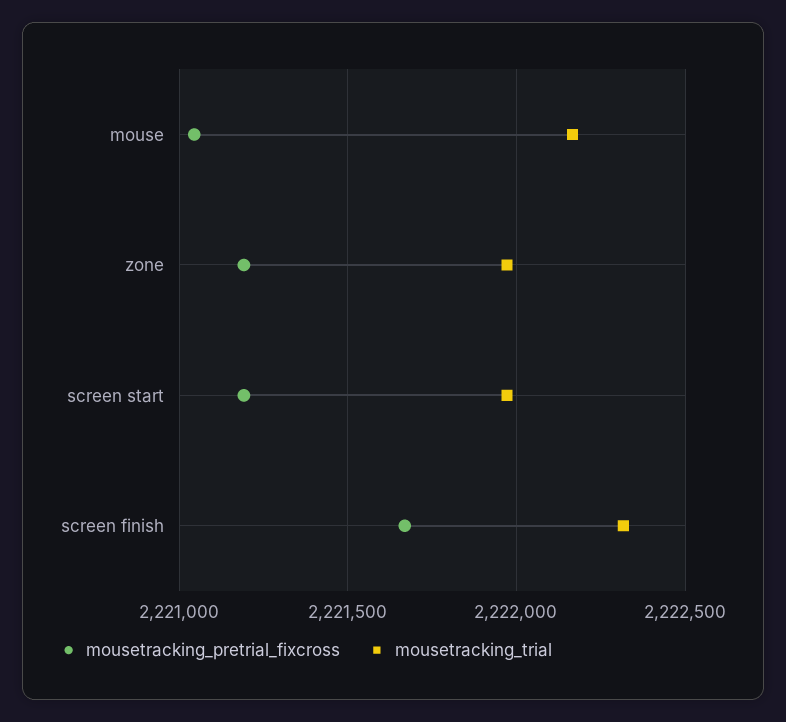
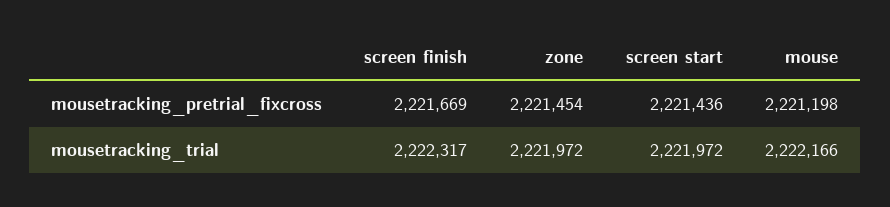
  {
    "mousetracking_pretrial_fixcross": {
-     "mouse": 2221050,
+     "mouse": 2221198,
-     "zone": 2221200,
+     "zone": 2221454,
-     "screen start": 2221200,
+     "screen start": 2221436,
      "screen finish": 2221669
    },
    "mousetracking_trial": {
      "mouse": 2222166,
      "zone": 2221972,
      "screen start": 2221972,
      "screen finish": 2222317
    }
  }

